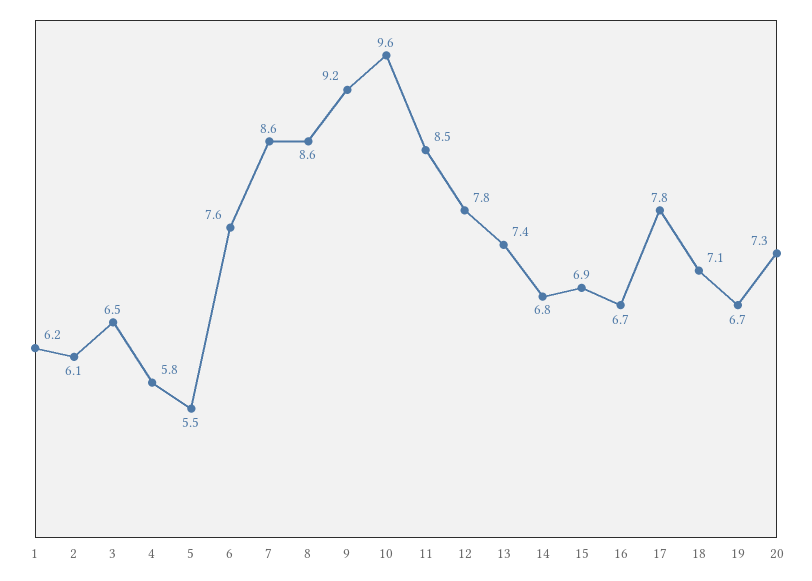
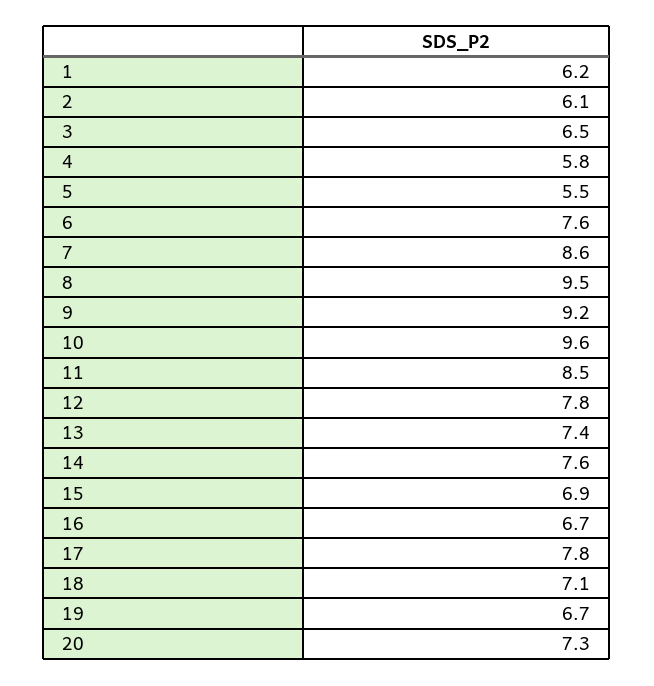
  {
    "1": 6.2,
    "2": 6.1,
    "3": 6.5,
    "4": 5.8,
    "5": 5.5,
    "6": 7.6,
    "7": 8.6,
-   "8": 8.6,
+   "8": 9.5,
    "9": 9.2,
    "10": 9.6,
    "11": 8.5,
    "12": 7.8,
    "13": 7.4,
-   "14": 6.8,
+   "14": 7.6,
    "15": 6.9,
    "16": 6.7,
    "17": 7.8,
    "18": 7.1,
    "19": 6.7,
    "20": 7.3
  }

